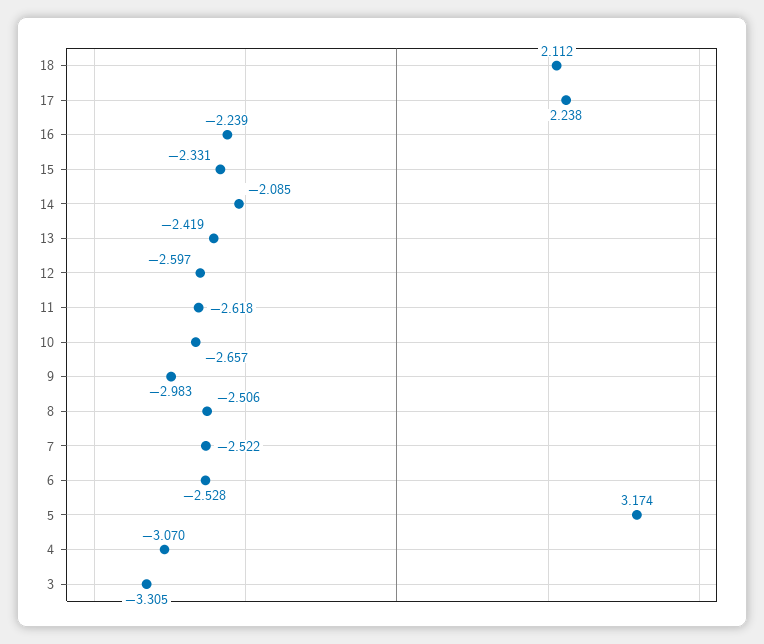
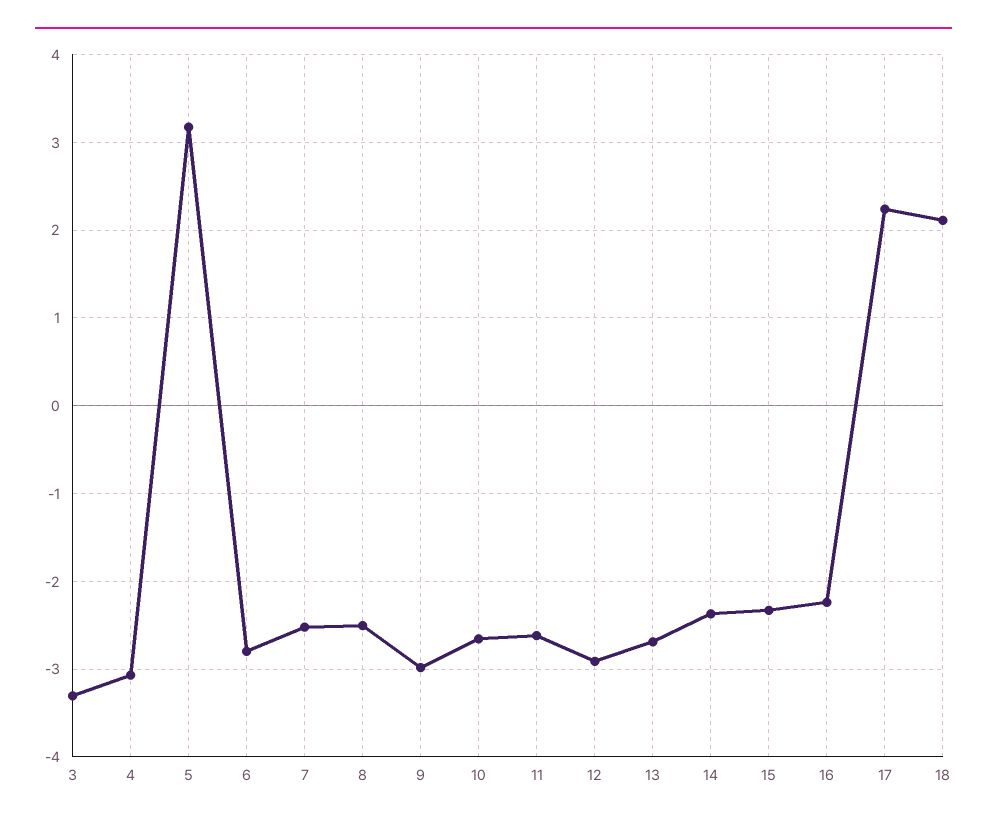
  {
    "18": 2.112,
    "17": 2.238,
    "16": -2.239,
    "15": -2.331,
-   "14": -2.085,
+   "14": -2.4,
-   "13": -2.419,
+   "13": -2.7,
-   "12": -2.597,
+   "12": -2.9,
    "11": -2.618,
    "10": -2.657,
    "9": -2.983,
    "8": -2.506,
    "7": -2.522,
-   "6": -2.528,
+   "6": -2.8,
    "5": 3.174,
    "4": -3.07,
    "3": -3.305
  }

